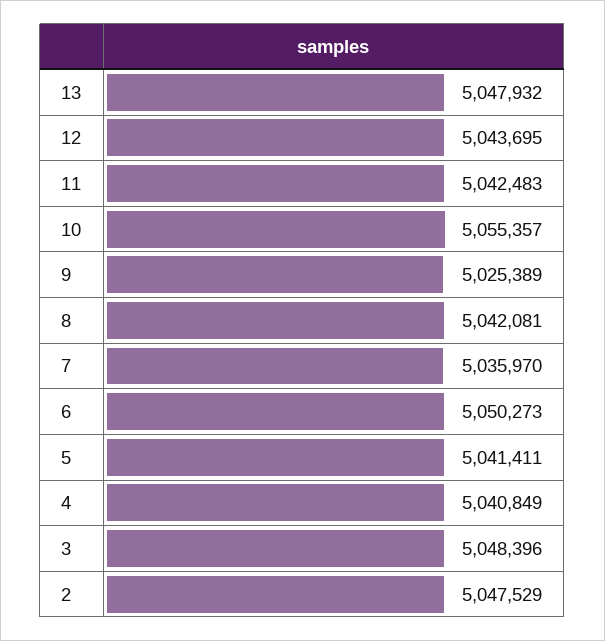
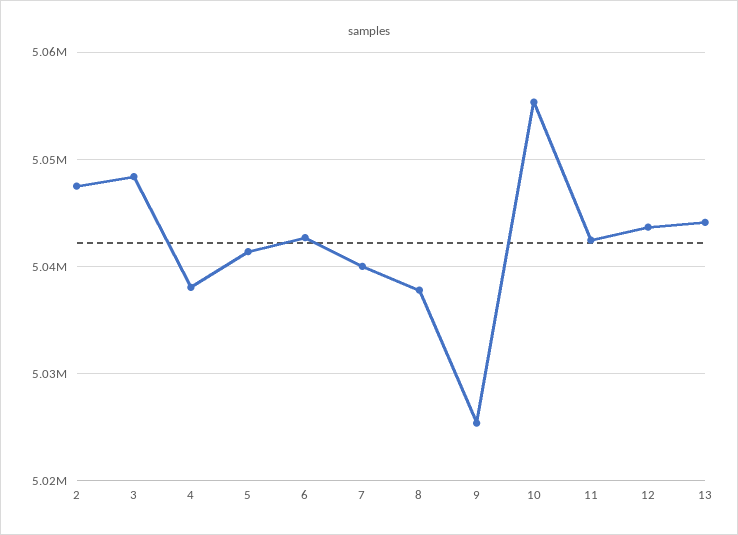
  {
-   "13": 5047932,
+   "13": 5044000,
    "12": 5043695,
    "11": 5042483,
    "10": 5055357,
    "9": 5025389,
-   "8": 5042081,
+   "8": 5038000,
-   "7": 5035970,
+   "7": 5040000,
-   "6": 5050273,
+   "6": 5043000,
    "5": 5041411,
-   "4": 5040849,
+   "4": 5038000,
    "3": 5048396,
    "2": 5047529
  }

